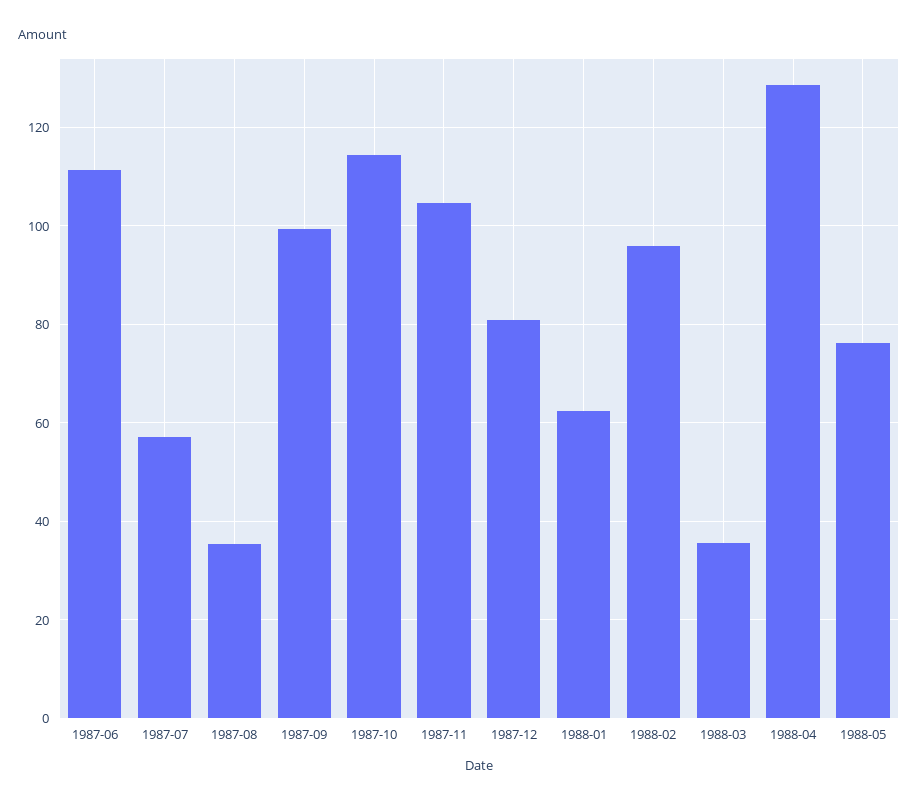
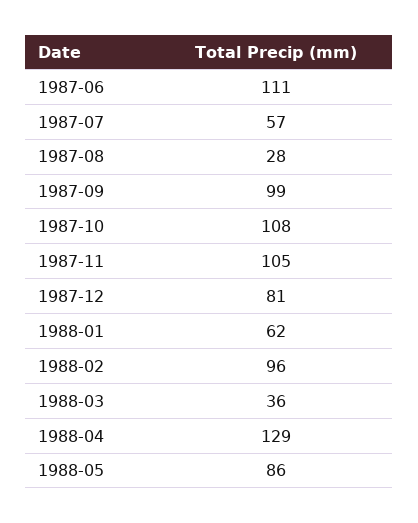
  {
    "1987-06": 111,
    "1987-07": 57,
-   "1987-08": 36,
+   "1987-08": 28,
    "1987-09": 99,
-   "1987-10": 114,
+   "1987-10": 108,
    "1987-11": 105,
    "1987-12": 81,
    "1988-01": 62,
    "1988-02": 96,
    "1988-03": 36,
    "1988-04": 129,
-   "1988-05": 76
+   "1988-05": 86
  }

